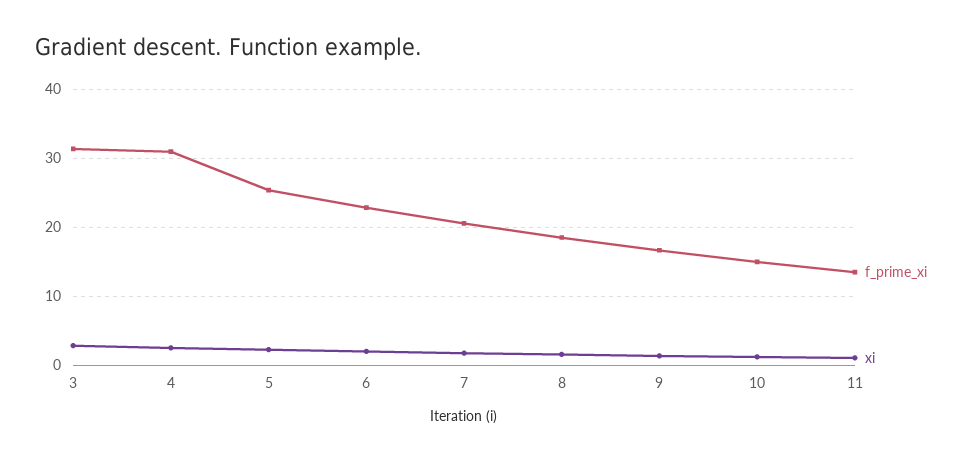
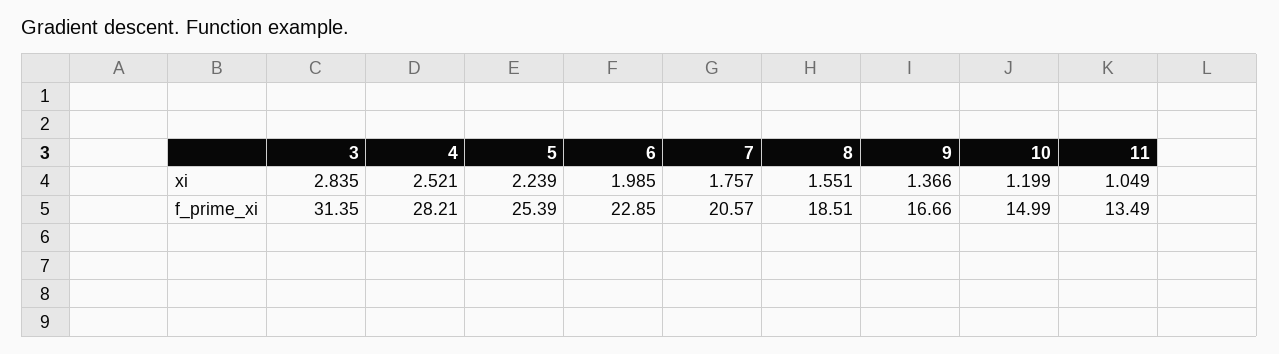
  {
    "f_prime_xi": {
      "3": 31.35,
-     "4": 31,
+     "4": 28.21,
      "5": 25.39,
      "6": 22.85,
      "7": 20.57,
      "8": 18.51,
      "9": 16.66,
      "10": 14.99,
      "11": 13.49
    },
    "xi": {
      "3": 2.835,
      "4": 2.521,
      "5": 2.239,
      "6": 1.985,
      "7": 1.757,
      "8": 1.551,
      "9": 1.366,
      "10": 1.199,
      "11": 1.049
    }
  }

